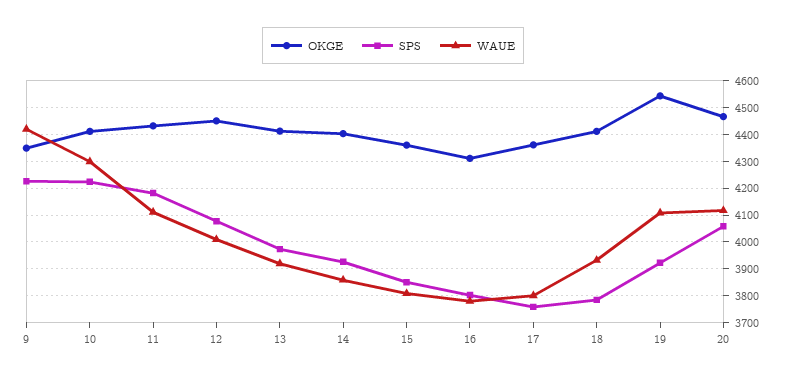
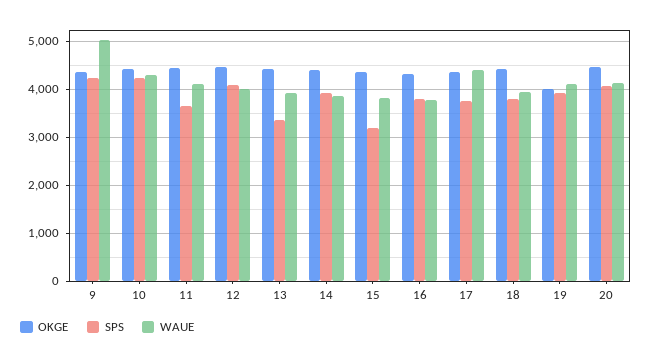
  {
    "OKGE": {
      "9": 4350,
      "10": 4400,
      "11": 4425,
      "12": 4450,
      "13": 4425,
      "14": 4400,
      "15": 4350,
      "16": 4300,
      "17": 4350,
      "18": 4400,
-     "19": 4550,
+     "19": 4000,
      "20": 4475
    },
    "SPS": {
      "9": 4225,
      "10": 4225,
-     "11": 4175,
+     "11": 3600,
      "12": 4075,
-     "13": 3975,
+     "13": 3400,
      "14": 3925,
-     "15": 3850,
+     "15": 3200,
      "16": 3800,
      "17": 3750,
      "18": 3775,
      "19": 3925,
      "20": 4050
    },
    "WAUE": {
-     "9": 4425,
+     "9": 5000,
      "10": 4300,
      "11": 4100,
      "12": 4000,
      "13": 3925,
      "14": 3850,
      "15": 3800,
      "16": 3775,
-     "17": 3800,
+     "17": 4400,
      "18": 3925,
      "19": 4100,
      "20": 4125
    }
  }

